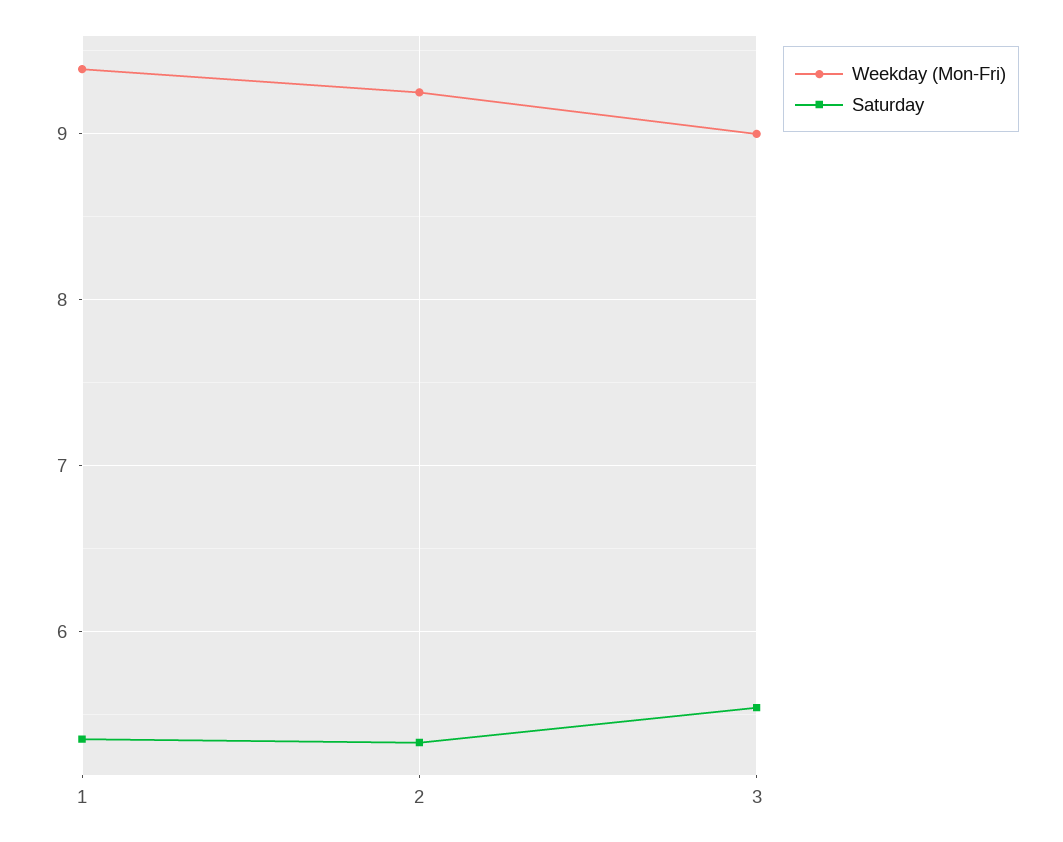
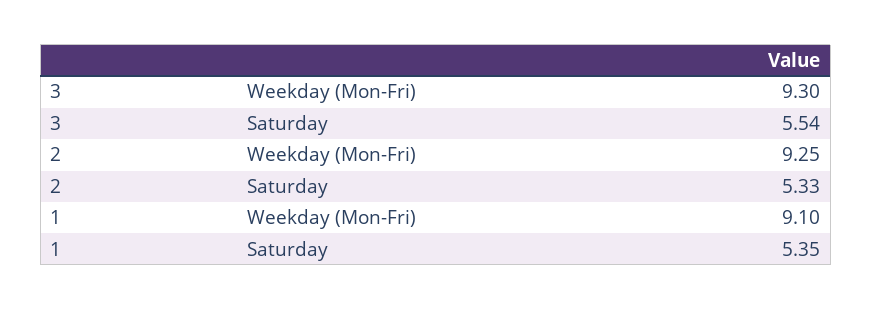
  {
    "Weekday (Mon-Fri)": {
-     "1": 9.4,
+     "1": 9.1,
      "2": 9.25,
-     "3": 9
+     "3": 9.3
    },
    "Saturday": {
      "1": 5.35,
      "2": 5.33,
      "3": 5.54
    }
  }

